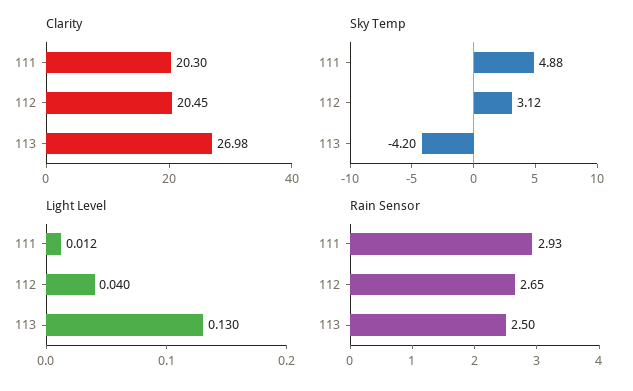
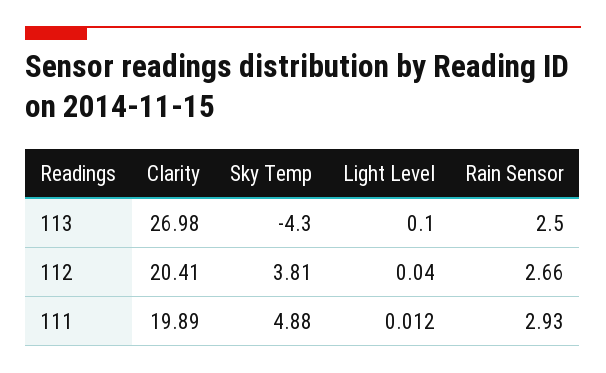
  {
    "Clarity": {
-     "111": 20.3,
+     "111": 19.89,
-     "112": 20.45,
+     "112": 20.41,
      "113": 26.98
    },
    "Sky Temp": {
      "111": 4.88,
-     "112": 3.12,
+     "112": 3.81,
-     "113": -4.2
+     "113": -4.3
    },
    "Light Level": {
      "111": 0.012,
      "112": 0.04,
-     "113": 0.13
+     "113": 0.1
    },
    "Rain Sensor": {
      "111": 2.93,
-     "112": 2.65,
+     "112": 2.66,
      "113": 2.5
    }
  }

